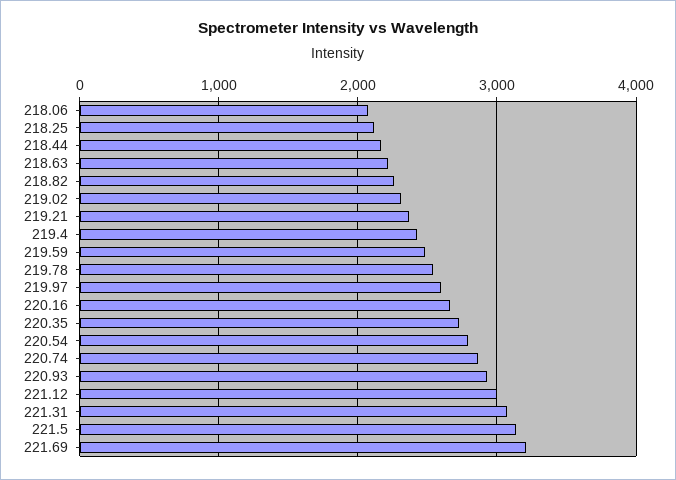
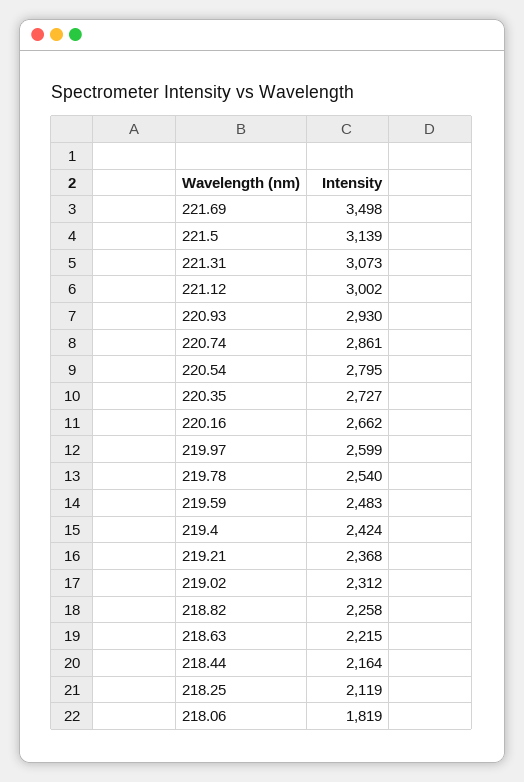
  {
-   "218.06": 2100,
+   "218.06": 1819,
    "218.25": 2119,
    "218.44": 2164,
    "218.63": 2215,
    "218.82": 2258,
    "219.02": 2312,
    "219.21": 2368,
    "219.4": 2424,
    "219.59": 2483,
    "219.78": 2540,
    "219.97": 2599,
    "220.16": 2662,
    "220.35": 2727,
    "220.54": 2795,
    "220.74": 2861,
    "220.93": 2930,
    "221.12": 3002,
    "221.31": 3073,
    "221.5": 3139,
-   "221.69": 3200
+   "221.69": 3498
  }

